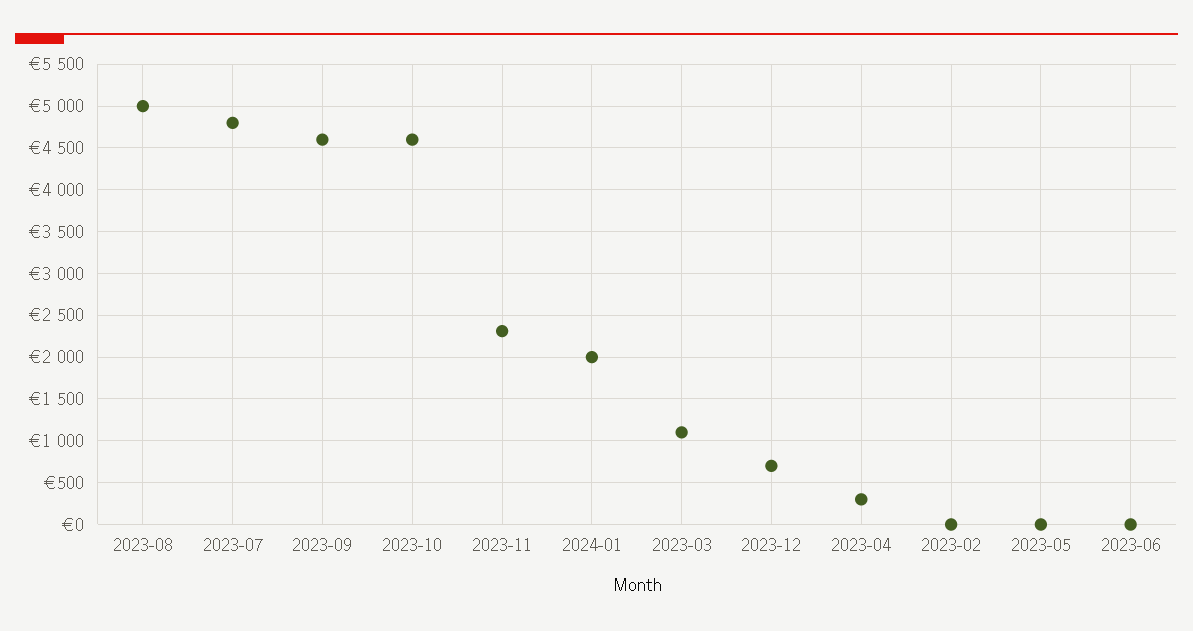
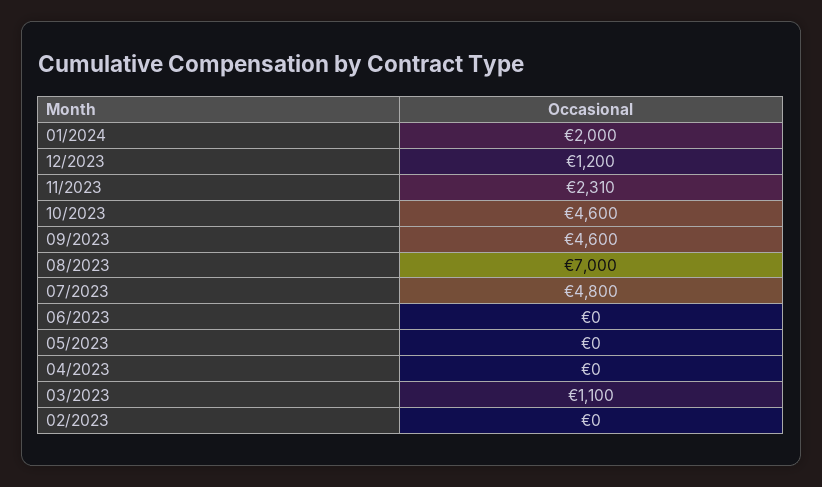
  {
-   "2023-08": 5000,
+   "2023-08": 7000,
    "2023-07": 4800,
    "2023-09": 4600,
    "2023-10": 4600,
    "2023-11": 2310,
    "2024-01": 2000,
    "2023-03": 1100,
-   "2023-12": 700,
+   "2023-12": 1200,
-   "2023-04": 300,
+   "2023-04": 0,
    "2023-02": 0,
    "2023-05": 0,
    "2023-06": 0
  }

